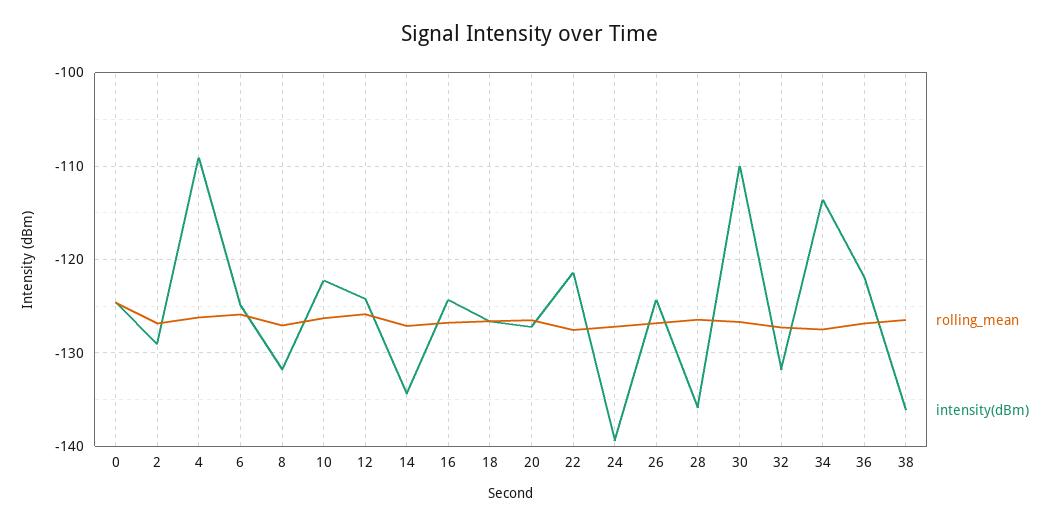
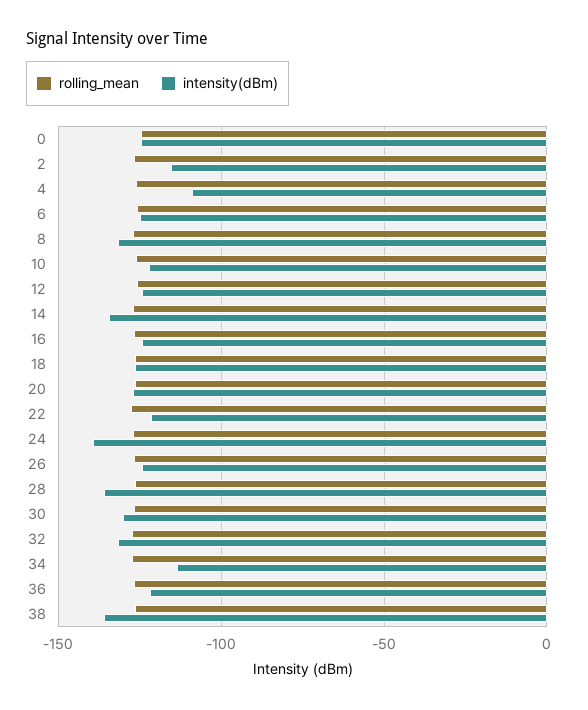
  {
    "rolling_mean": {
      "0": -125,
      "2": -127,
      "4": -126,
      "6": -126,
      "8": -127,
      "10": -126,
      "12": -126,
      "14": -127,
      "16": -127,
      "18": -127,
      "20": -126,
      "22": -128,
      "24": -127,
      "26": -127,
      "28": -126,
      "30": -127,
      "32": -127,
      "34": -127,
      "36": -127,
      "38": -126
    },
    "intensity(dBm)": {
      "0": -125,
-     "2": -129,
+     "2": -115,
      "4": -109,
      "6": -125,
      "8": -132,
      "10": -122,
      "12": -124,
      "14": -134,
      "16": -124,
      "18": -127,
      "20": -127,
      "22": -121,
      "24": -139,
      "26": -124,
      "28": -136,
-     "30": -110,
+     "30": -130,
      "32": -132,
      "34": -114,
      "36": -122,
      "38": -136
    }
  }

